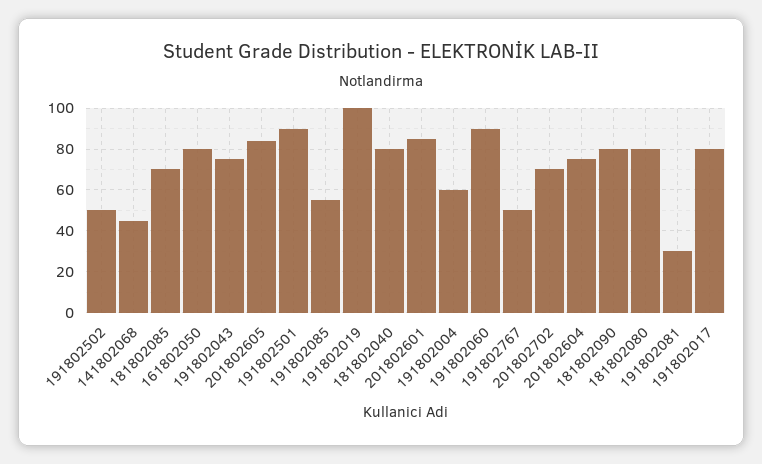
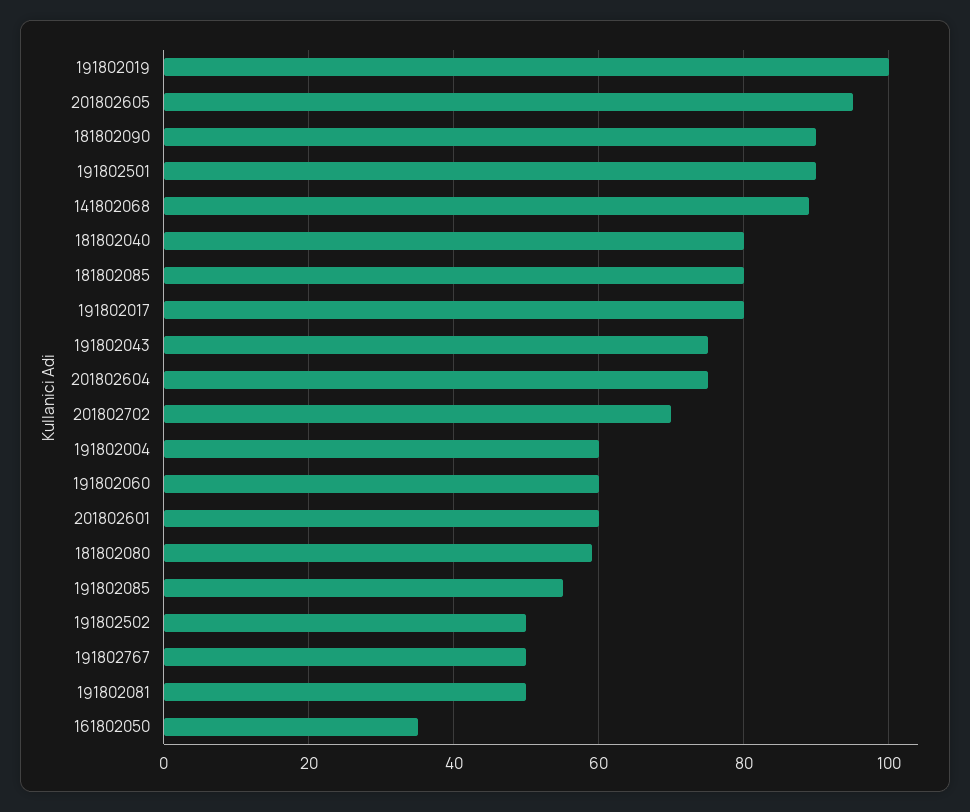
  {
    "191802502": 50,
-   "141802068": 45,
+   "141802068": 90,
-   "181802085": 70,
+   "181802085": 80,
-   "161802050": 80,
+   "161802050": 35,
    "191802043": 75,
-   "201802605": 85,
+   "201802605": 95,
    "191802501": 90,
    "191802085": 55,
    "191802019": 100,
    "181802040": 80,
-   "201802601": 85,
+   "201802601": 60,
    "191802004": 60,
-   "191802060": 90,
+   "191802060": 60,
    "191802767": 50,
    "201802702": 70,
    "201802604": 75,
-   "181802090": 80,
+   "181802090": 90,
-   "181802080": 80,
+   "181802080": 60,
-   "191802081": 30,
+   "191802081": 50,
    "191802017": 80
  }

